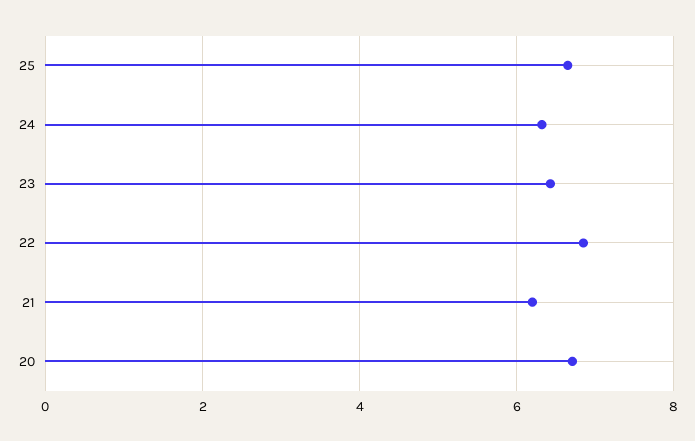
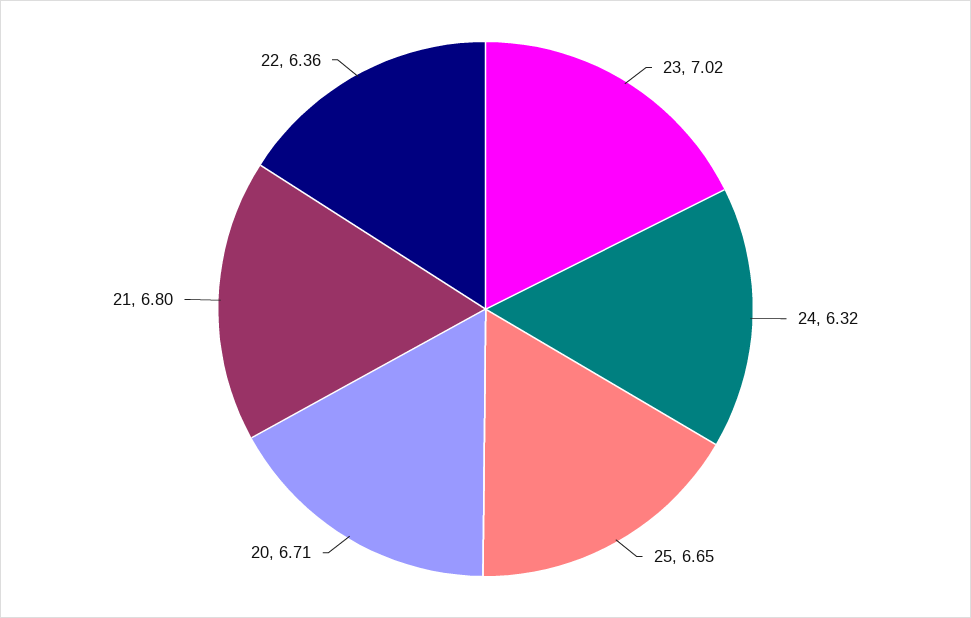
  {
    "25": 6.65,
    "24": 6.32,
-   "23": 6.4,
+   "23": 7.02,
-   "22": 6.8,
+   "22": 6.36,
-   "21": 6.2,
+   "21": 6.8,
    "20": 6.71
  }

